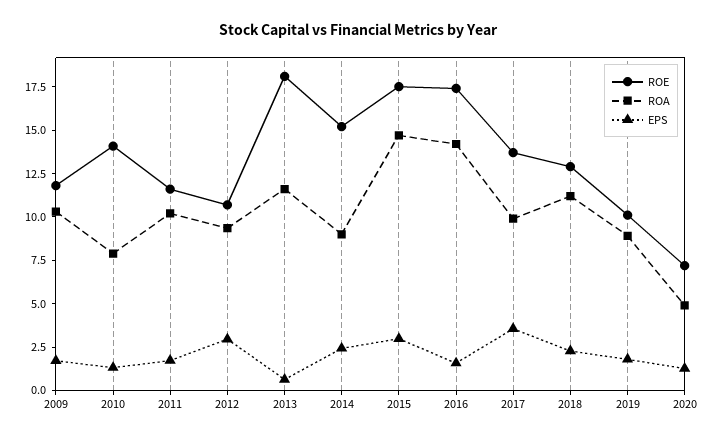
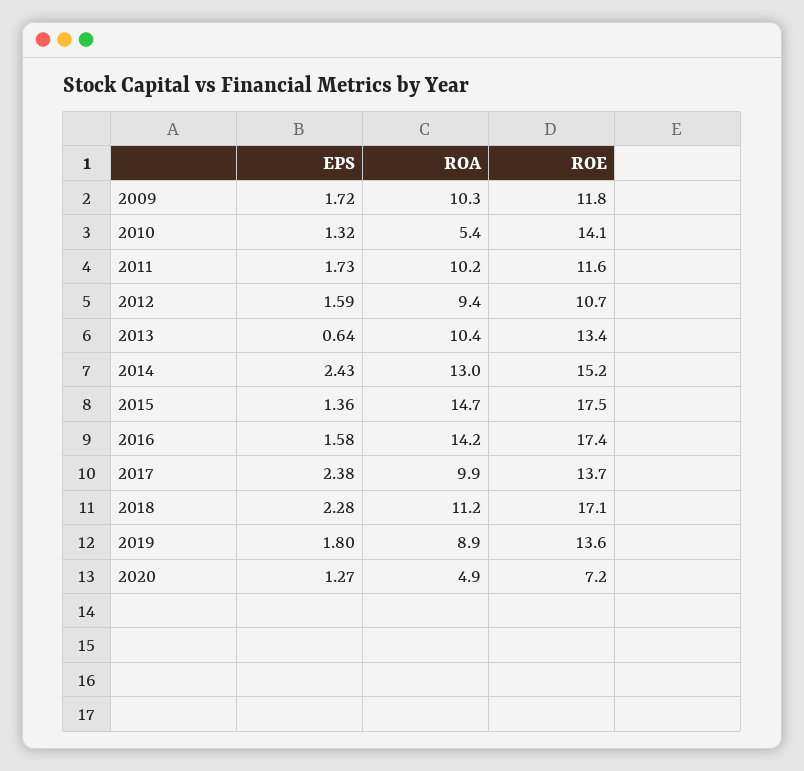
  {
    "ROE": {
      "2009": 11.8,
      "2010": 14.1,
      "2011": 11.6,
      "2012": 10.7,
-     "2013": 18,
+     "2013": 13.4,
      "2014": 15.2,
      "2015": 17.5,
      "2016": 17.4,
      "2017": 13.7,
-     "2018": 13,
+     "2018": 17.1,
-     "2019": 10,
+     "2019": 13.6,
      "2020": 7.2
    },
    "ROA": {
      "2009": 10.3,
-     "2010": 8,
+     "2010": 5.4,
      "2011": 10.2,
      "2012": 9.4,
-     "2013": 11.5,
+     "2013": 10.4,
-     "2014": 9,
+     "2014": 13,
      "2015": 14.7,
      "2016": 14.2,
      "2017": 9.9,
      "2018": 11.2,
      "2019": 8.9,
      "2020": 4.9
    },
    "EPS": {
      "2009": 1.72,
      "2010": 1.32,
      "2011": 1.73,
-     "2012": 3,
+     "2012": 1.59,
      "2013": 0.64,
      "2014": 2.43,
-     "2015": 3,
+     "2015": 1.36,
      "2016": 1.58,
-     "2017": 3.5,
+     "2017": 2.38,
      "2018": 2.28,
      "2019": 1.8,
      "2020": 1.27
    }
  }

